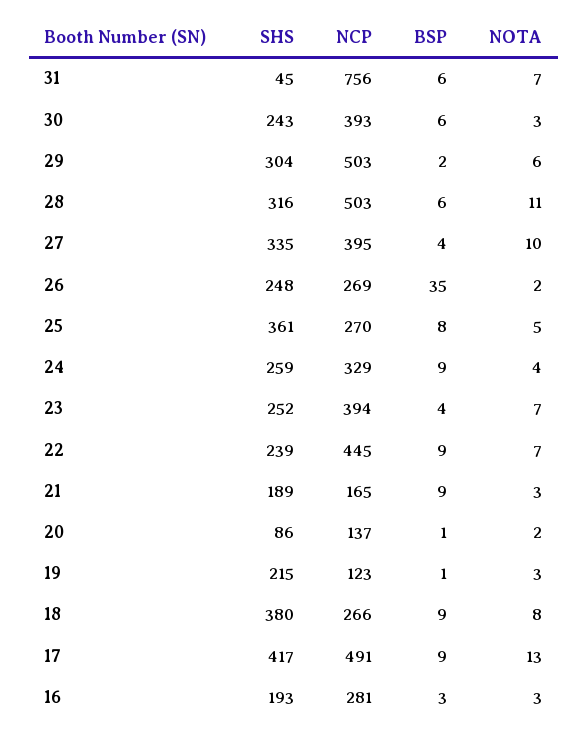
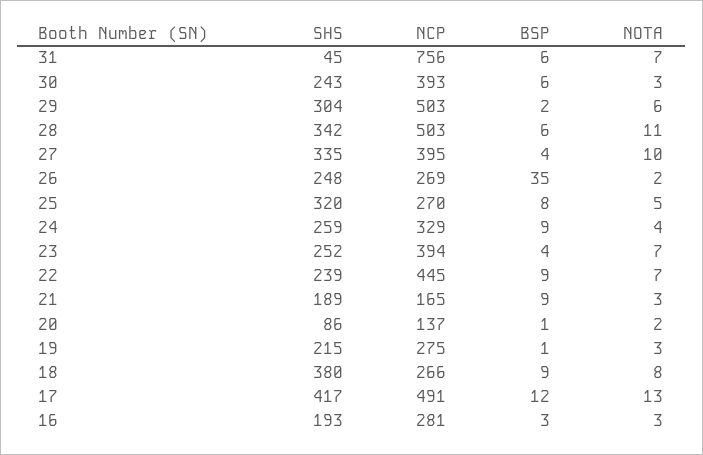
  {
    "SHS": {
      "31": 45,
      "30": 243,
      "29": 304,
-     "28": 316,
+     "28": 342,
      "27": 335,
      "26": 248,
-     "25": 361,
+     "25": 320,
      "24": 259,
      "23": 252,
      "22": 239,
      "21": 189,
      "20": 86,
      "19": 215,
      "18": 380,
      "17": 417,
      "16": 193
    },
    "NCP": {
      "31": 756,
      "30": 393,
      "29": 503,
      "28": 503,
      "27": 395,
      "26": 269,
      "25": 270,
      "24": 329,
      "23": 394,
      "22": 445,
      "21": 165,
      "20": 137,
-     "19": 123,
+     "19": 275,
      "18": 266,
      "17": 491,
      "16": 281
    },
    "BSP": {
      "31": 6,
      "30": 6,
      "29": 2,
      "28": 6,
      "27": 4,
      "26": 35,
      "25": 8,
      "24": 9,
      "23": 4,
      "22": 9,
      "21": 9,
      "20": 1,
      "19": 1,
      "18": 9,
-     "17": 9,
+     "17": 12,
      "16": 3
    },
    "NOTA": {
      "31": 7,
      "30": 3,
      "29": 6,
      "28": 11,
      "27": 10,
      "26": 2,
      "25": 5,
      "24": 4,
      "23": 7,
      "22": 7,
      "21": 3,
      "20": 2,
      "19": 3,
      "18": 8,
      "17": 13,
      "16": 3
    }
  }

